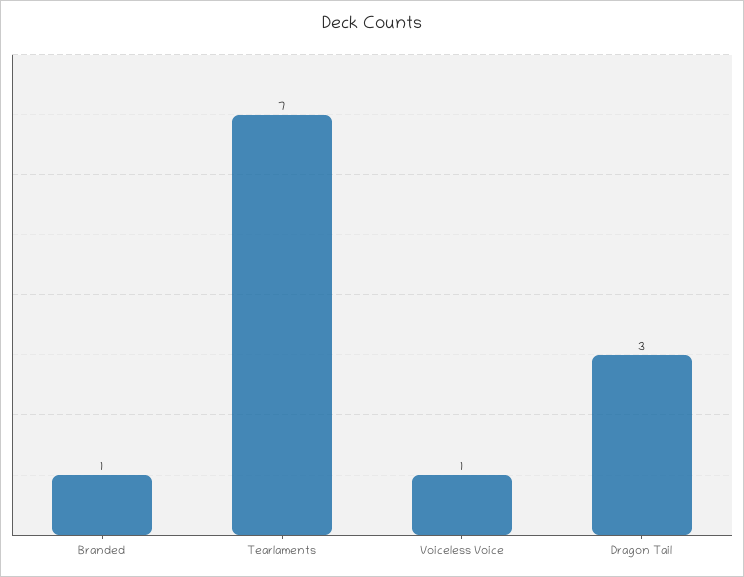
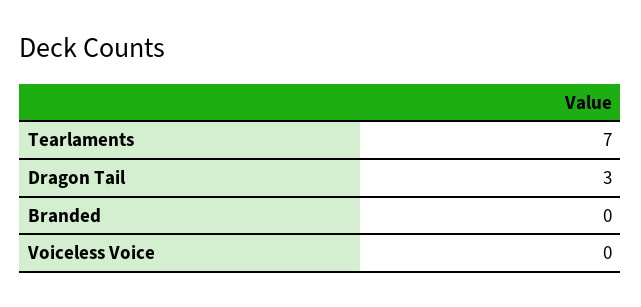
  {
-   "Branded": 1,
+   "Branded": 0,
    "Tearlaments": 7,
-   "Voiceless Voice": 1,
+   "Voiceless Voice": 0,
    "Dragon Tail": 3
  }

